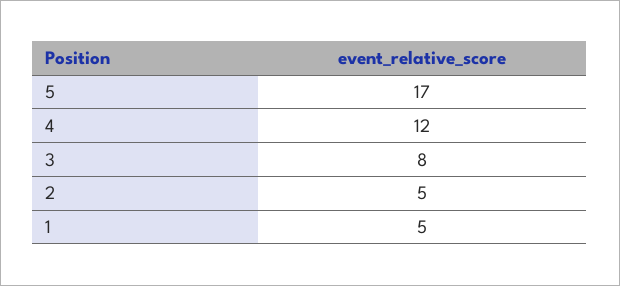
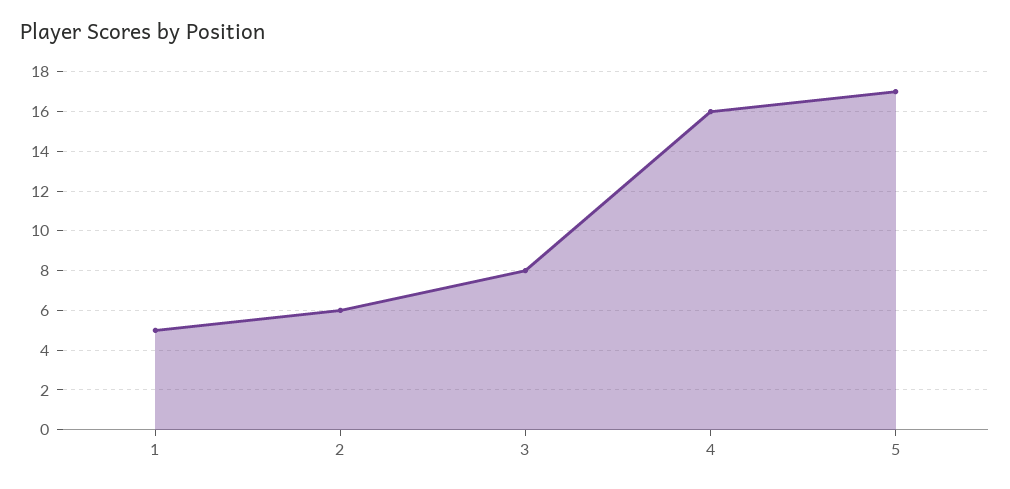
  {
    "5": 17,
-   "4": 12,
+   "4": 16,
    "3": 8,
-   "2": 5,
+   "2": 6,
    "1": 5
  }

